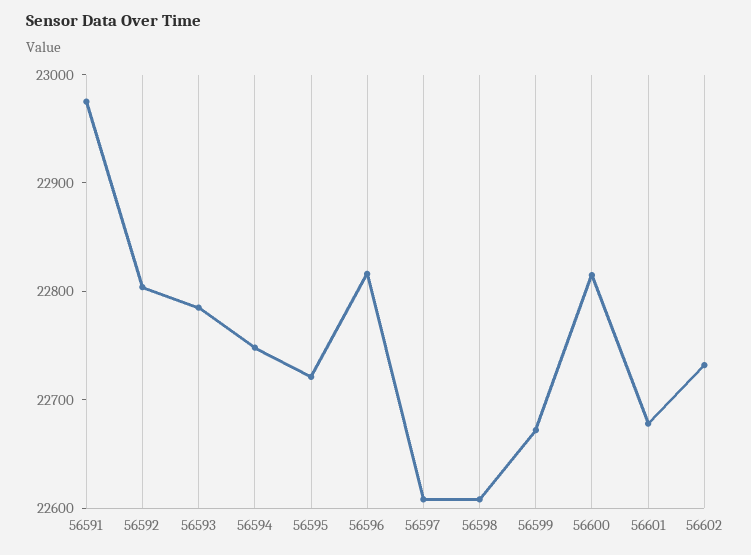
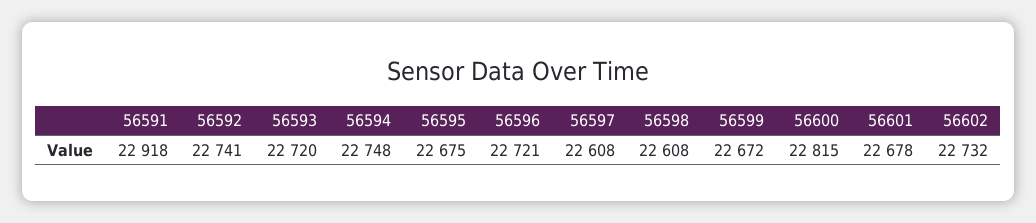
  {
-   "56591": 22980,
+   "56591": 22918,
-   "56592": 22800,
+   "56592": 22741,
-   "56593": 22780,
+   "56593": 22720,
    "56594": 22748,
-   "56595": 22720,
+   "56595": 22675,
-   "56596": 22820,
+   "56596": 22721,
    "56597": 22608,
    "56598": 22608,
    "56599": 22672,
    "56600": 22815,
    "56601": 22678,
    "56602": 22732
  }

